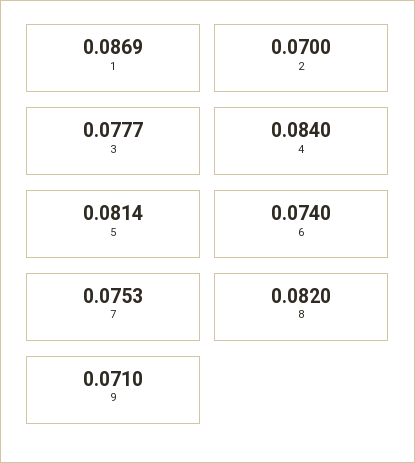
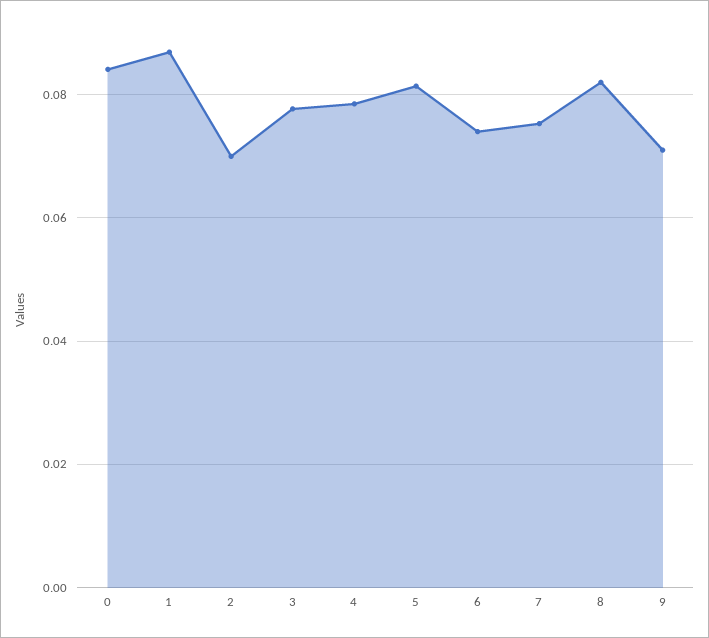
  {
    "1": 0.0869,
    "2": 0.07,
    "3": 0.0777,
-   "4": 0.084,
+   "4": 0.078,
    "5": 0.0814,
    "6": 0.074,
    "7": 0.0753,
    "8": 0.082,
-   "9": 0.071
+   "9": 0.071,
+   "0": 0.084
  }

